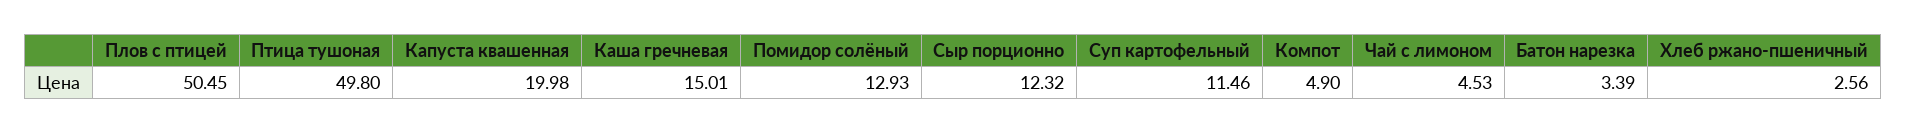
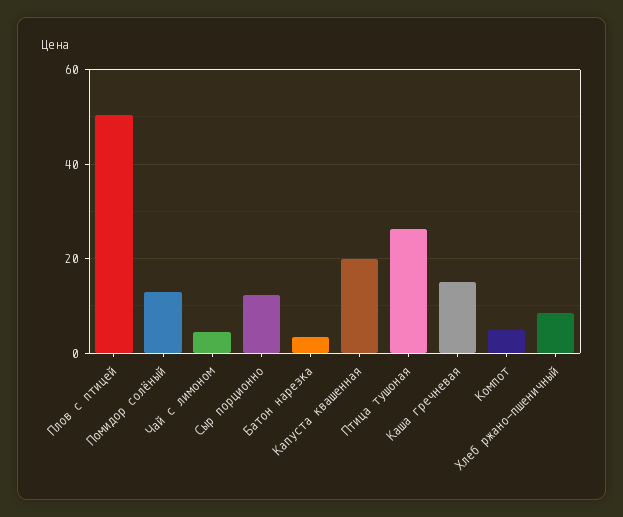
  {
    "Плов с птицей": 50.45,
-   "Птица тушоная": 49.8,
+   "Птица тушоная": 26,
    "Капуста квашенная": 19.98,
    "Каша гречневая": 15.01,
    "Помидор солёный": 12.93,
    "Сыр порционно": 12.32,
-   "Суп картофельный": 11.46,
    "Компот": 4.9,
    "Чай с лимоном": 4.53,
    "Батон нарезка": 3.39,
-   "Хлеб ржано-пшеничный": 2.56
+   "Хлеб ржано-пшеничный": 8
  }

